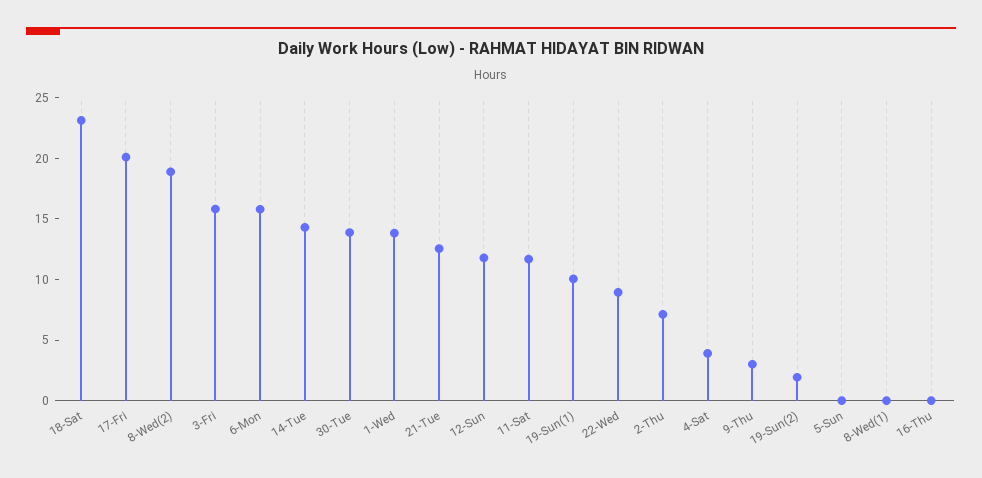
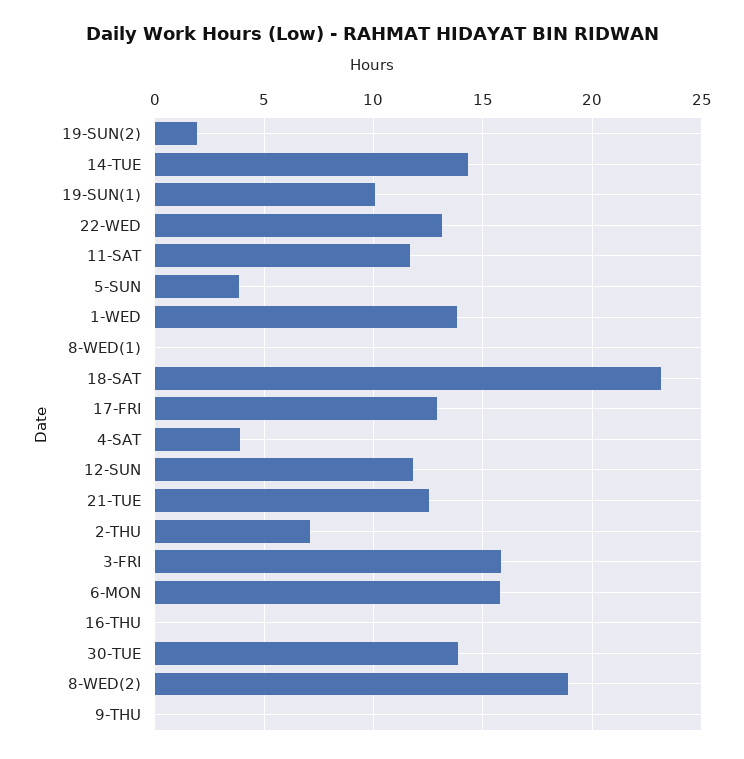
  {
    "18-Sat": 23,
-   "17-Fri": 20,
+   "17-Fri": 13,
    "8-Wed(2)": 19,
    "3-Fri": 16,
    "6-Mon": 16,
    "14-Tue": 14.5,
    "30-Tue": 14,
    "1-Wed": 14,
    "21-Tue": 12.5,
    "12-Sun": 12,
    "11-Sat": 11.5,
    "19-Sun(1)": 10,
-   "22-Wed": 9,
+   "22-Wed": 13,
    "2-Thu": 7,
    "4-Sat": 4,
-   "9-Thu": 3,
+   "9-Thu": 0,
    "19-Sun(2)": 2,
-   "5-Sun": 0,
+   "5-Sun": 4,
    "8-Wed(1)": 0,
    "16-Thu": 0
  }

